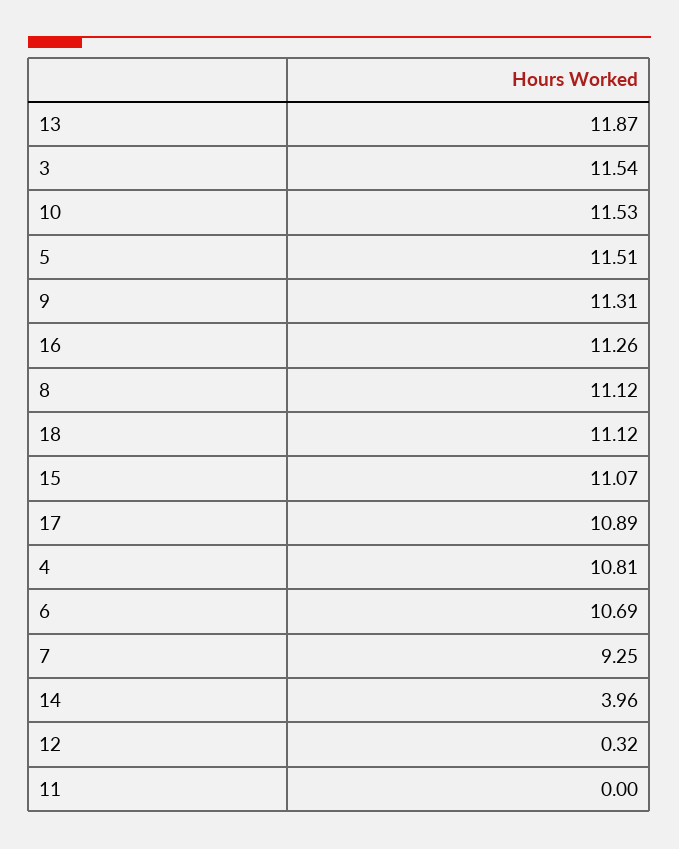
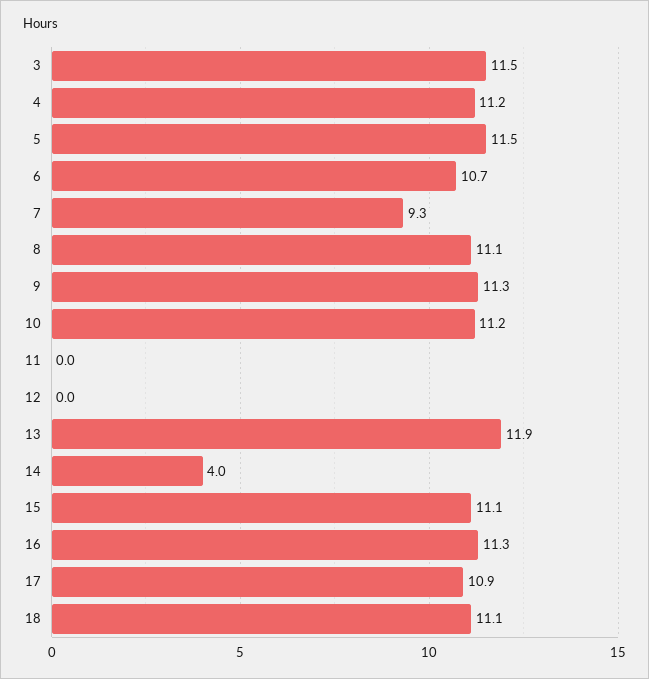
  {
    "13": 11.87,
    "3": 11.54,
-   "10": 11.53,
+   "10": 11.2,
    "5": 11.51,
    "9": 11.31,
    "16": 11.26,
    "8": 11.12,
    "18": 11.12,
    "15": 11.07,
    "17": 10.89,
-   "4": 10.81,
+   "4": 11.2,
    "6": 10.69,
    "7": 9.25,
    "14": 3.96,
-   "12": 0.32,
+   "12": 0,
    "11": 0
  }

